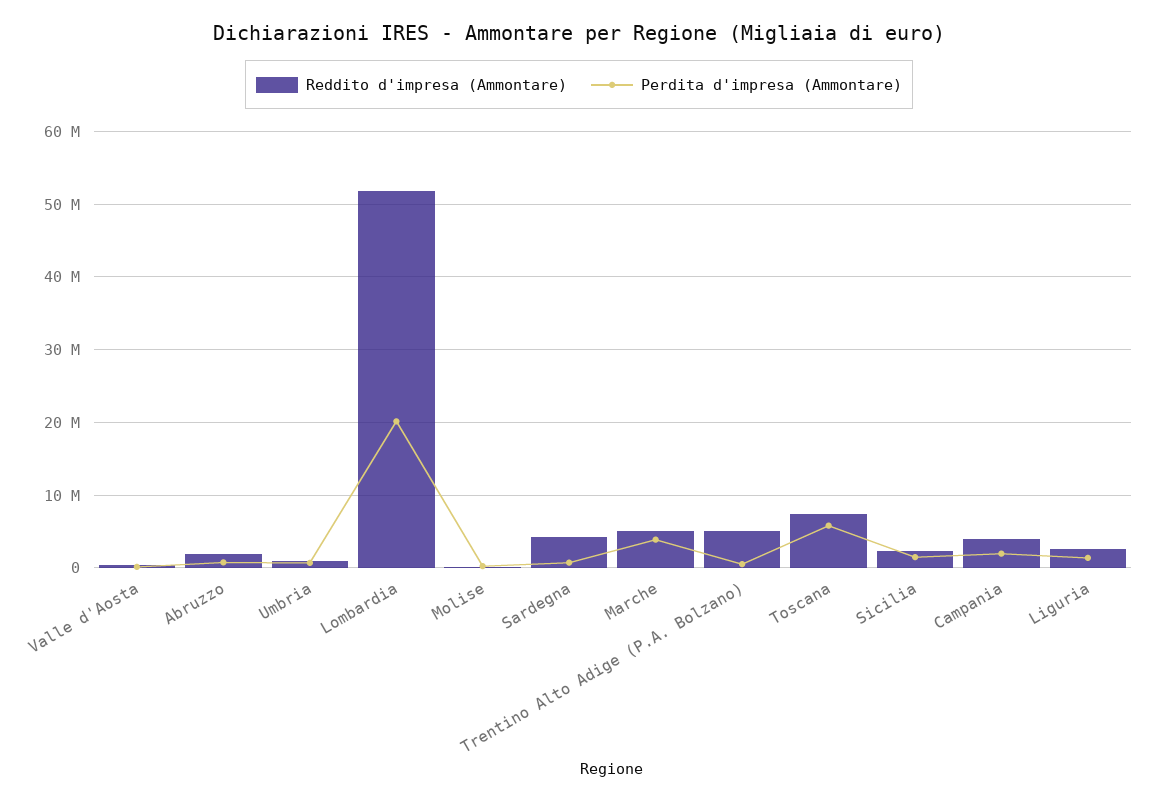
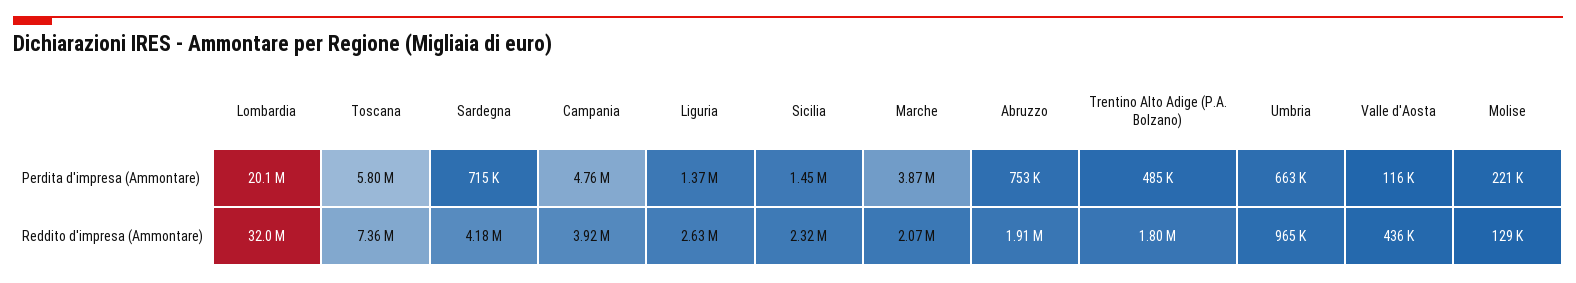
  {
    "Reddito d'impresa (Ammontare)": {
      "Valle d'Aosta": 436000,
      "Abruzzo": 1910000,
      "Umbria": 965000,
-     "Lombardia": 52000000,
+     "Lombardia": 32000000,
      "Molise": 129000,
      "Sardegna": 4180000,
-     "Marche": 5000000,
+     "Marche": 2070000,
-     "Trentino Alto Adige (P.A. Bolzano)": 5000000,
+     "Trentino Alto Adige (P.A. Bolzano)": 1800000,
      "Toscana": 7360000,
      "Sicilia": 2320000,
      "Campania": 3920000,
      "Liguria": 2630000
    },
    "Perdita d'impresa (Ammontare)": {
      "Valle d'Aosta": 116000,
      "Abruzzo": 753000,
      "Umbria": 663000,
      "Lombardia": 20100000,
      "Molise": 221000,
      "Sardegna": 715000,
      "Marche": 3870000,
      "Trentino Alto Adige (P.A. Bolzano)": 485000,
      "Toscana": 5800000,
      "Sicilia": 1450000,
-     "Campania": 2000000,
+     "Campania": 4760000,
      "Liguria": 1370000
    }
  }

